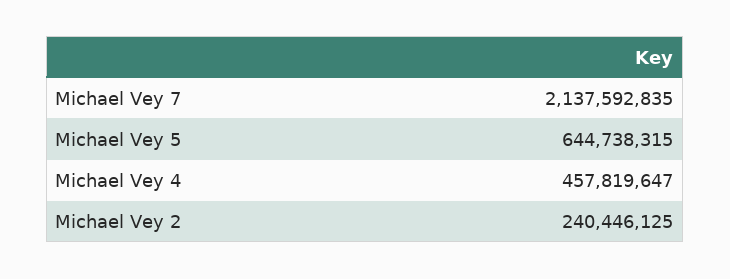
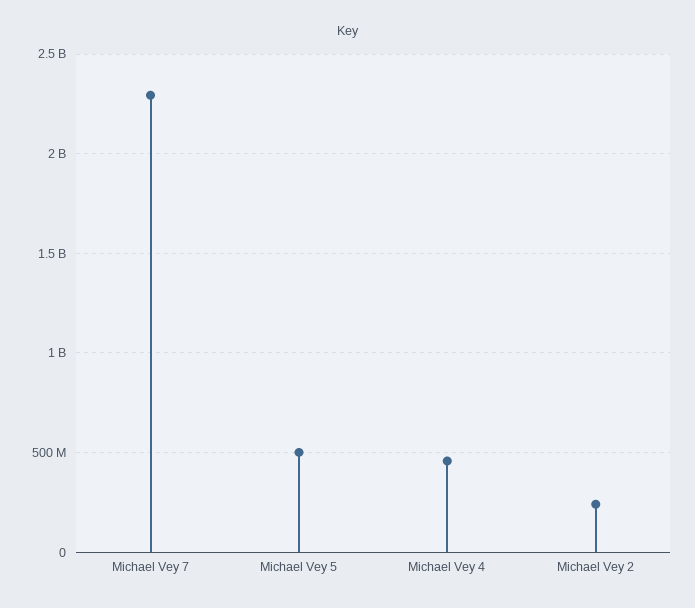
  {
-   "Michael Vey 7": 2137592835,
+   "Michael Vey 7": 2300000000,
-   "Michael Vey 5": 644738315,
+   "Michael Vey 5": 500000000,
    "Michael Vey 4": 457819647,
    "Michael Vey 2": 240446125
  }

